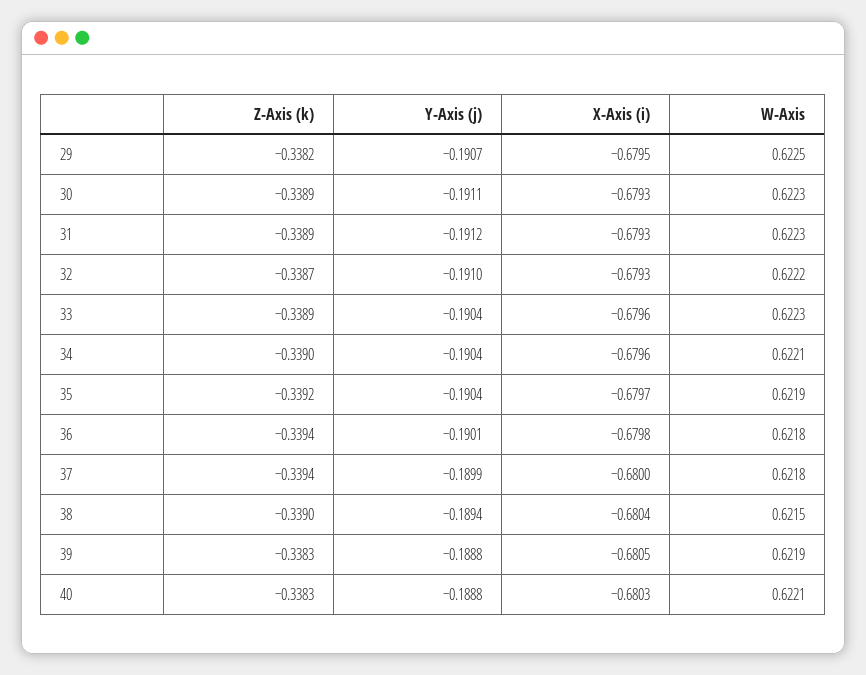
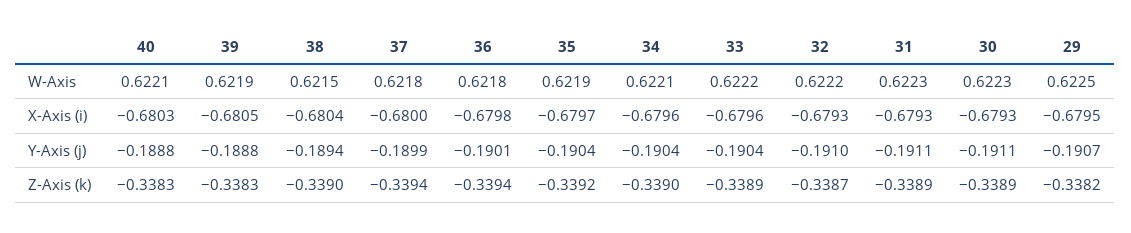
  {
    "Z-Axis (k)": {
      "29": -0.3382,
      "30": -0.3389,
      "31": -0.3389,
      "32": -0.3387,
      "33": -0.3389,
      "34": -0.339,
      "35": -0.3392,
      "36": -0.3394,
      "37": -0.3394,
      "38": -0.339,
      "39": -0.3383,
      "40": -0.3383
    },
    "Y-Axis (j)": {
      "29": -0.1907,
      "30": -0.1911,
-     "31": -0.1912,
+     "31": -0.1911,
      "32": -0.191,
      "33": -0.1904,
      "34": -0.1904,
      "35": -0.1904,
      "36": -0.1901,
      "37": -0.1899,
      "38": -0.1894,
      "39": -0.1888,
      "40": -0.1888
    },
    "X-Axis (i)": {
      "29": -0.6795,
      "30": -0.6793,
      "31": -0.6793,
      "32": -0.6793,
      "33": -0.6796,
      "34": -0.6796,
      "35": -0.6797,
      "36": -0.6798,
      "37": -0.68,
      "38": -0.6804,
      "39": -0.6805,
      "40": -0.6803
    },
    "W-Axis": {
      "29": 0.6225,
      "30": 0.6223,
      "31": 0.6223,
      "32": 0.6222,
-     "33": 0.6223,
+     "33": 0.6222,
      "34": 0.6221,
      "35": 0.6219,
      "36": 0.6218,
      "37": 0.6218,
      "38": 0.6215,
      "39": 0.6219,
      "40": 0.6221
    }
  }

